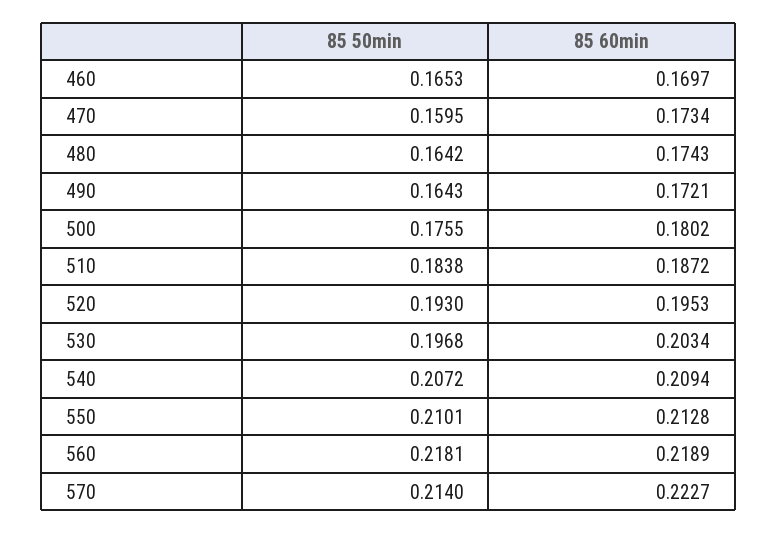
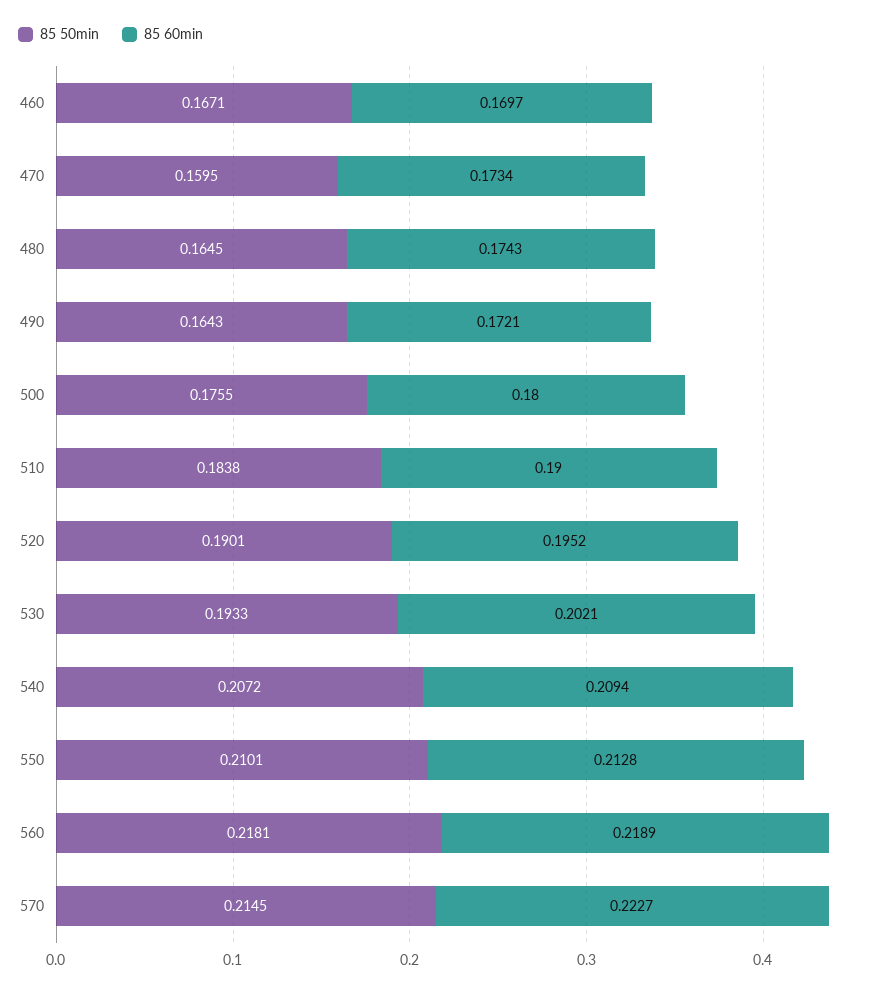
  {
    "85 50min": {
-     "460": 0.1653,
+     "460": 0.1671,
      "470": 0.1595,
-     "480": 0.1642,
+     "480": 0.1645,
      "490": 0.1643,
      "500": 0.1755,
      "510": 0.1838,
-     "520": 0.193,
+     "520": 0.1901,
-     "530": 0.1968,
+     "530": 0.1933,
      "540": 0.2072,
      "550": 0.2101,
      "560": 0.2181,
-     "570": 0.214
+     "570": 0.2145
    },
    "85 60min": {
      "460": 0.1697,
      "470": 0.1734,
      "480": 0.1743,
      "490": 0.1721,
-     "500": 0.1802,
+     "500": 0.18,
-     "510": 0.1872,
+     "510": 0.19,
-     "520": 0.1953,
+     "520": 0.1952,
-     "530": 0.2034,
+     "530": 0.2021,
      "540": 0.2094,
      "550": 0.2128,
      "560": 0.2189,
      "570": 0.2227
    }
  }

